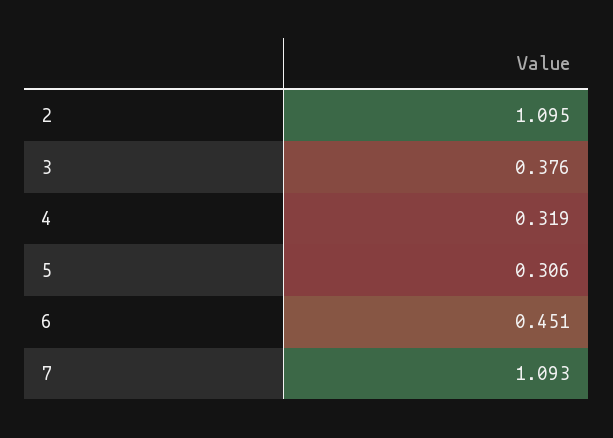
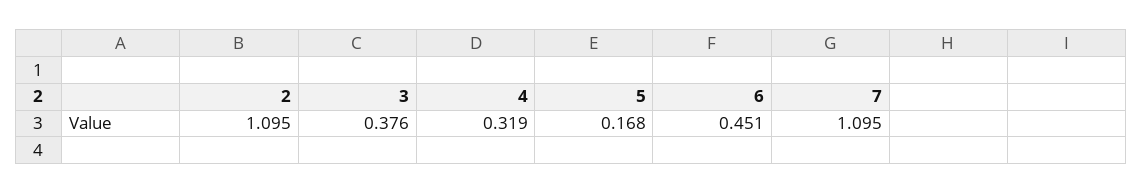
  {
    "2": 1.095,
    "3": 0.376,
    "4": 0.319,
-   "5": 0.306,
+   "5": 0.168,
    "6": 0.451,
-   "7": 1.093
+   "7": 1.095
  }

